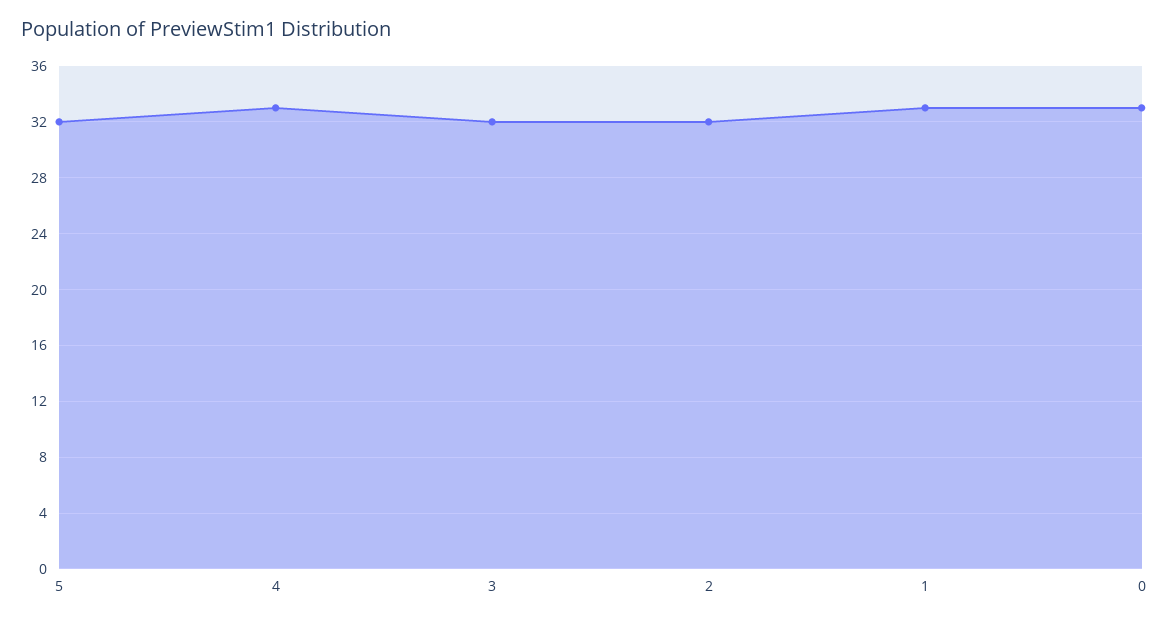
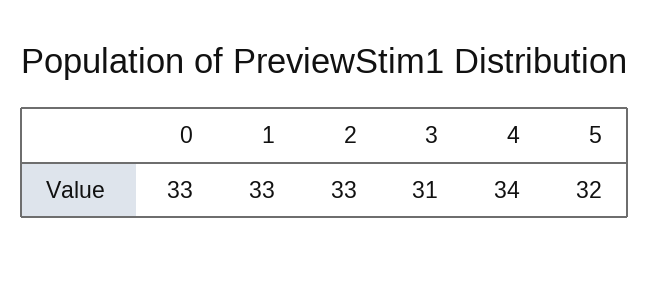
  {
    "5": 32,
-   "4": 33,
+   "4": 34,
-   "3": 32,
+   "3": 31,
-   "2": 32,
+   "2": 33,
    "1": 33,
    "0": 33
  }

